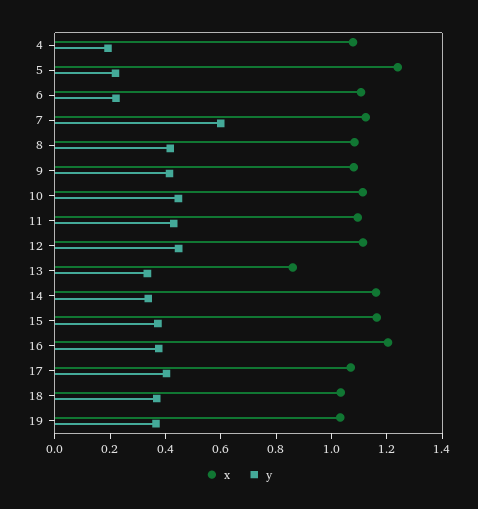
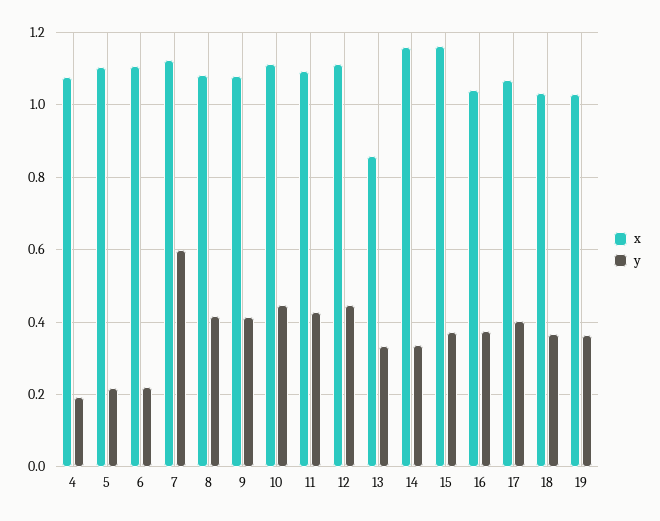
  {
    "x": {
      "4": 1.08,
-     "5": 1.25,
+     "5": 1.1,
      "6": 1.1,
      "7": 1.12,
      "8": 1.08,
      "9": 1.08,
      "10": 1.12,
      "11": 1.1,
      "12": 1.12,
      "13": 0.86,
      "14": 1.16,
      "15": 1.16,
-     "16": 1.2,
+     "16": 1.04,
      "17": 1.06,
      "18": 1.04,
      "19": 1.04
    },
    "y": {
      "4": 0.2,
      "5": 0.22,
      "6": 0.22,
      "7": 0.6,
      "8": 0.42,
      "9": 0.42,
      "10": 0.44,
      "11": 0.42,
      "12": 0.44,
      "13": 0.34,
      "14": 0.34,
      "15": 0.38,
      "16": 0.38,
      "17": 0.4,
      "18": 0.36,
      "19": 0.36
    }
  }

